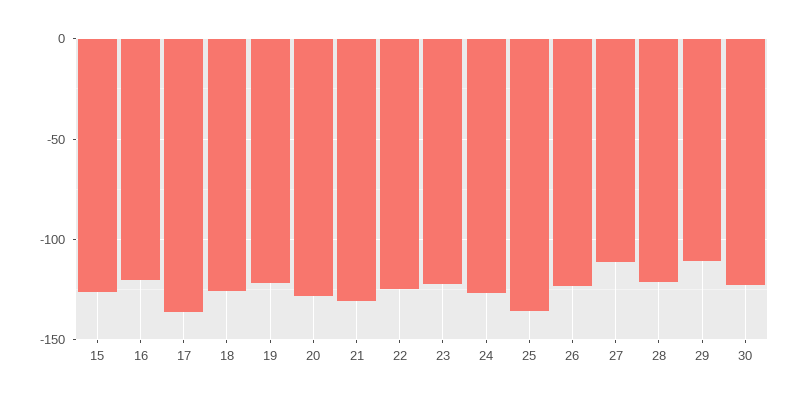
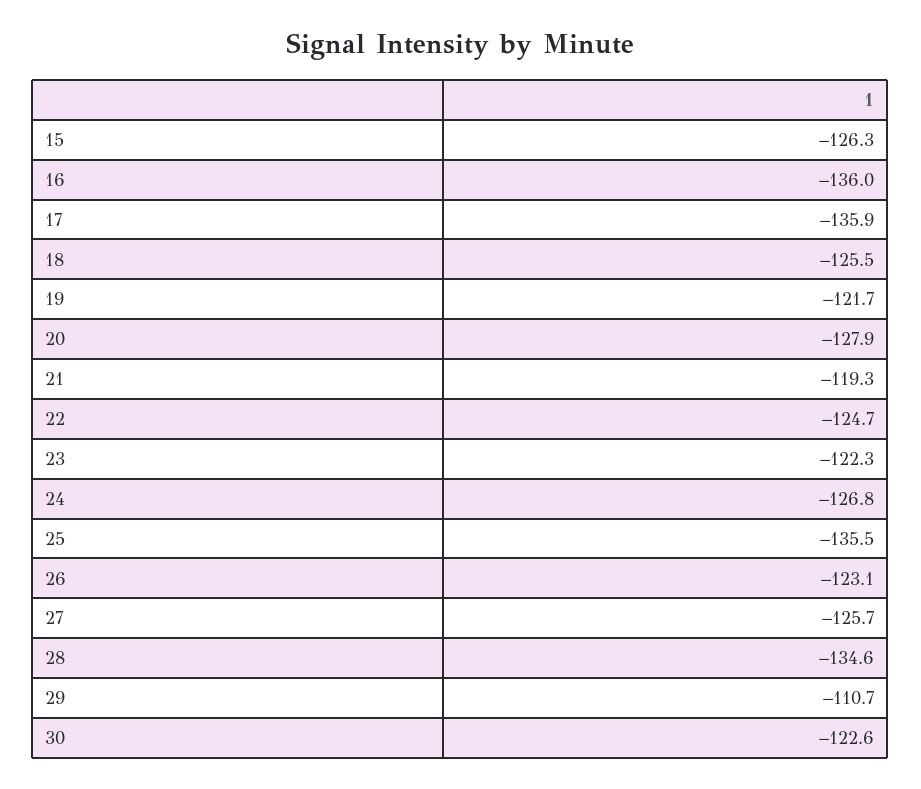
  {
    "15": -126.3,
-   "16": -120,
+   "16": -136,
    "17": -135.9,
    "18": -125.5,
    "19": -121.7,
    "20": -127.9,
-   "21": -130,
+   "21": -119.3,
    "22": -124.7,
    "23": -122.3,
    "24": -126.8,
    "25": -135.5,
    "26": -123.1,
-   "27": -110,
+   "27": -125.7,
-   "28": -120,
+   "28": -134.6,
    "29": -110.7,
    "30": -122.6
  }

